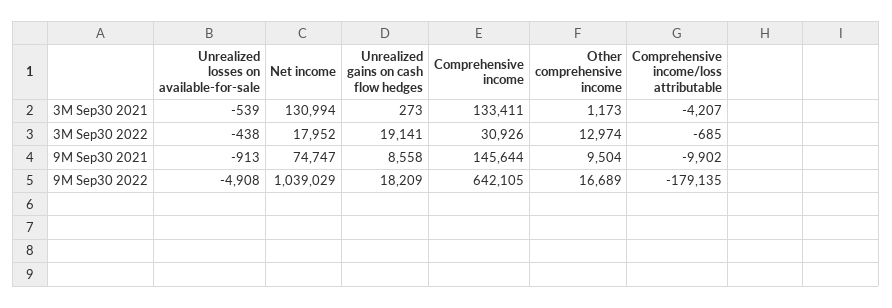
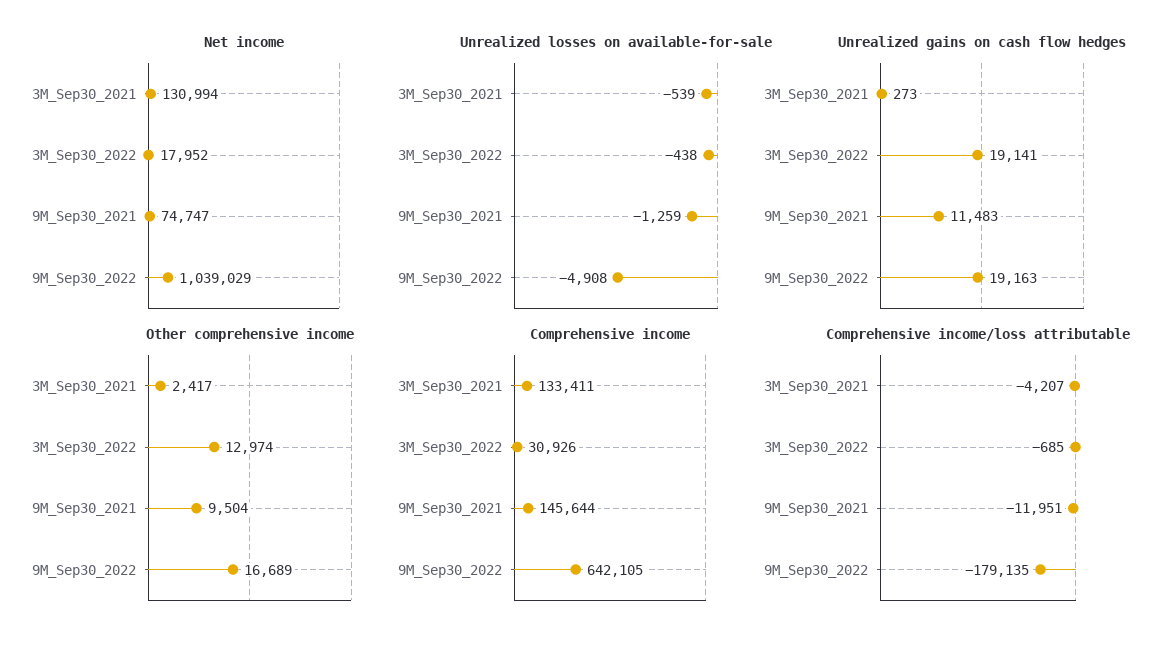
  {
    "Unrealized losses on available-for-sale": {
      "3M Sep30 2021": -539,
      "3M Sep30 2022": -438,
-     "9M Sep30 2021": -913,
+     "9M Sep30 2021": -1259,
      "9M Sep30 2022": -4908
    },
    "Net income": {
      "3M Sep30 2021": 130994,
      "3M Sep30 2022": 17952,
      "9M Sep30 2021": 74747,
      "9M Sep30 2022": 1039029
    },
    "Unrealized gains on cash flow hedges": {
      "3M Sep30 2021": 273,
      "3M Sep30 2022": 19141,
-     "9M Sep30 2021": 8558,
+     "9M Sep30 2021": 11483,
-     "9M Sep30 2022": 18209
+     "9M Sep30 2022": 19163
    },
    "Comprehensive income": {
      "3M Sep30 2021": 133411,
      "3M Sep30 2022": 30926,
      "9M Sep30 2021": 145644,
      "9M Sep30 2022": 642105
    },
    "Other comprehensive income": {
-     "3M Sep30 2021": 1173,
+     "3M Sep30 2021": 2417,
      "3M Sep30 2022": 12974,
      "9M Sep30 2021": 9504,
      "9M Sep30 2022": 16689
    },
    "Comprehensive income/loss attributable": {
      "3M Sep30 2021": -4207,
      "3M Sep30 2022": -685,
-     "9M Sep30 2021": -9902,
+     "9M Sep30 2021": -11951,
      "9M Sep30 2022": -179135
    }
  }

